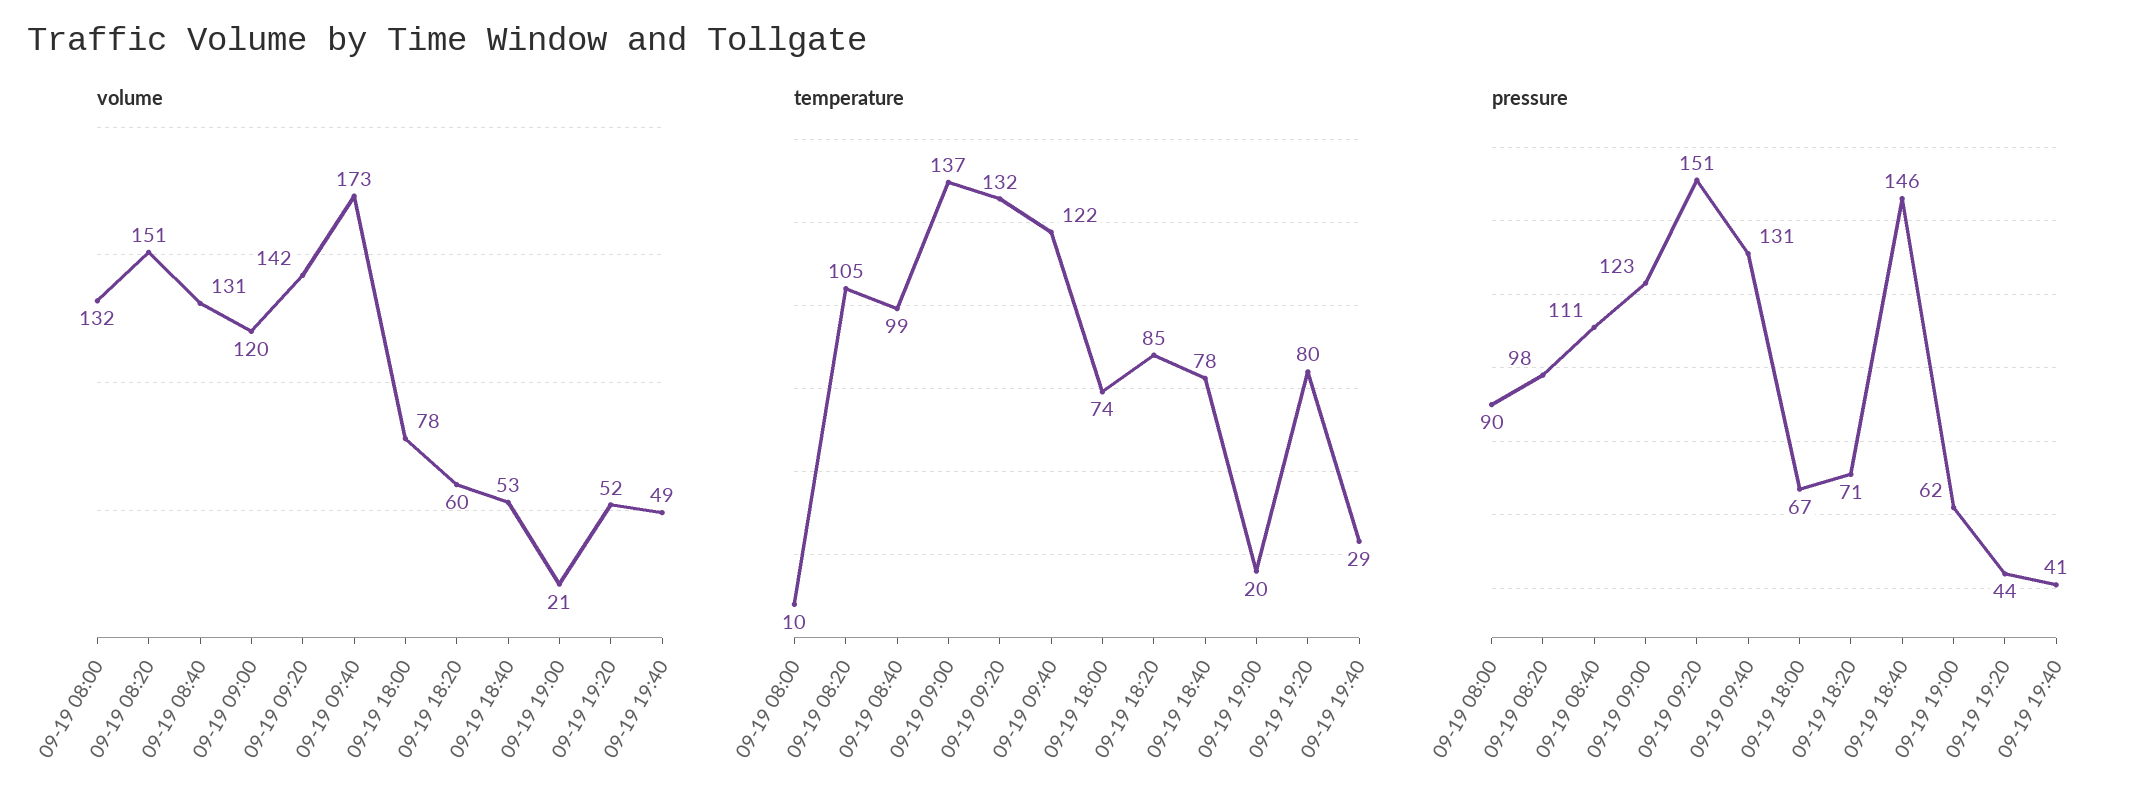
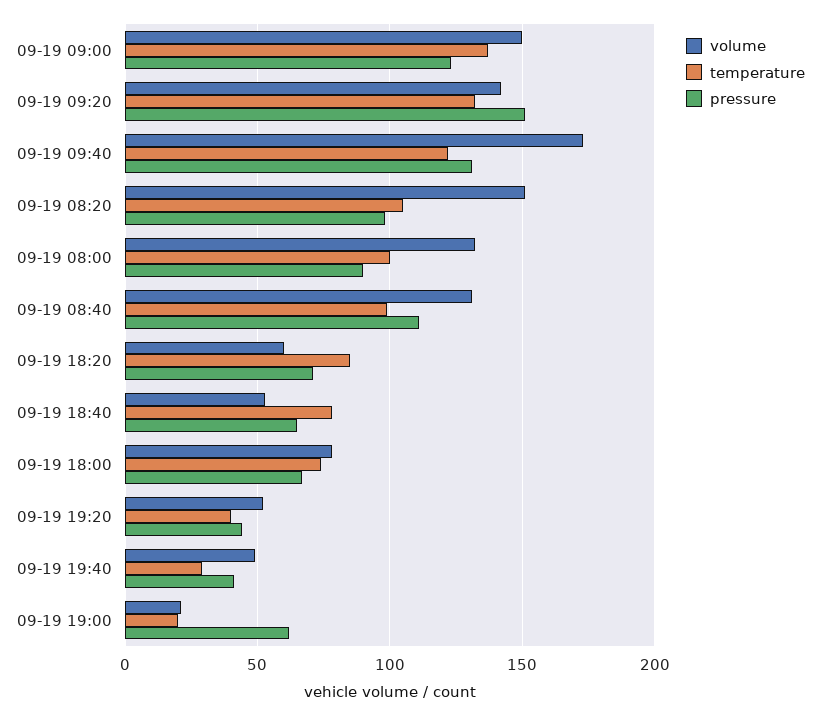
  {
    "volume": {
      "09-19 08:00": 132,
      "09-19 08:20": 151,
      "09-19 08:40": 131,
-     "09-19 09:00": 120,
+     "09-19 09:00": 150,
      "09-19 09:20": 142,
      "09-19 09:40": 173,
      "09-19 18:00": 78,
      "09-19 18:20": 60,
      "09-19 18:40": 53,
      "09-19 19:00": 21,
      "09-19 19:20": 52,
      "09-19 19:40": 49
    },
    "temperature": {
-     "09-19 08:00": 10,
+     "09-19 08:00": 100,
      "09-19 08:20": 105,
      "09-19 08:40": 99,
      "09-19 09:00": 137,
      "09-19 09:20": 132,
      "09-19 09:40": 122,
      "09-19 18:00": 74,
      "09-19 18:20": 85,
      "09-19 18:40": 78,
      "09-19 19:00": 20,
-     "09-19 19:20": 80,
+     "09-19 19:20": 40,
      "09-19 19:40": 29
    },
    "pressure": {
      "09-19 08:00": 90,
      "09-19 08:20": 98,
      "09-19 08:40": 111,
      "09-19 09:00": 123,
      "09-19 09:20": 151,
      "09-19 09:40": 131,
      "09-19 18:00": 67,
      "09-19 18:20": 71,
-     "09-19 18:40": 146,
+     "09-19 18:40": 65,
      "09-19 19:00": 62,
      "09-19 19:20": 44,
      "09-19 19:40": 41
    }
  }

